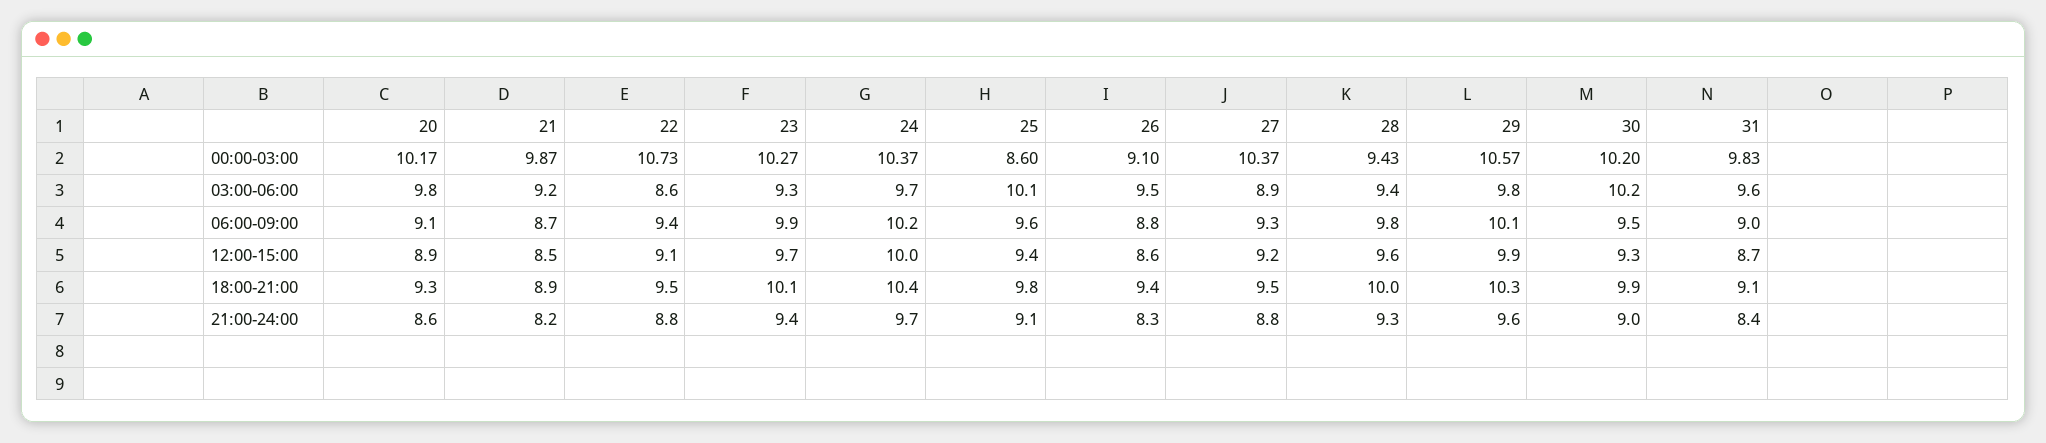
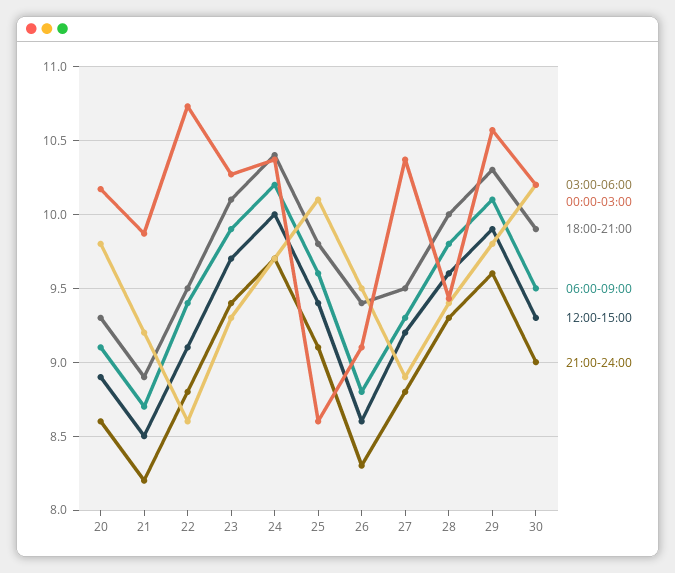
  {
    "00:00-03:00": {
      "20": 10.17,
      "21": 9.87,
      "22": 10.73,
      "23": 10.27,
      "24": 10.37,
      "25": 8.6,
      "26": 9.1,
      "27": 10.37,
      "28": 9.43,
      "29": 10.57,
-     "30": 10.2,
+     "30": 10.2
-     "31": 9.83
    },
    "03:00-06:00": {
      "20": 9.8,
      "21": 9.2,
      "22": 8.6,
      "23": 9.3,
      "24": 9.7,
      "25": 10.1,
      "26": 9.5,
      "27": 8.9,
      "28": 9.4,
      "29": 9.8,
-     "30": 10.2,
+     "30": 10.2
-     "31": 9.6
    },
    "06:00-09:00": {
      "20": 9.1,
      "21": 8.7,
      "22": 9.4,
      "23": 9.9,
      "24": 10.2,
      "25": 9.6,
      "26": 8.8,
      "27": 9.3,
      "28": 9.8,
      "29": 10.1,
-     "30": 9.5,
+     "30": 9.5
-     "31": 9
    },
    "12:00-15:00": {
      "20": 8.9,
      "21": 8.5,
      "22": 9.1,
      "23": 9.7,
      "24": 10,
      "25": 9.4,
      "26": 8.6,
      "27": 9.2,
      "28": 9.6,
      "29": 9.9,
-     "30": 9.3,
+     "30": 9.3
-     "31": 8.7
    },
    "18:00-21:00": {
      "20": 9.3,
      "21": 8.9,
      "22": 9.5,
      "23": 10.1,
      "24": 10.4,
      "25": 9.8,
      "26": 9.4,
      "27": 9.5,
      "28": 10,
      "29": 10.3,
-     "30": 9.9,
+     "30": 9.9
-     "31": 9.1
    },
    "21:00-24:00": {
      "20": 8.6,
      "21": 8.2,
      "22": 8.8,
      "23": 9.4,
      "24": 9.7,
      "25": 9.1,
      "26": 8.3,
      "27": 8.8,
      "28": 9.3,
      "29": 9.6,
-     "30": 9,
+     "30": 9
-     "31": 8.4
    }
  }

